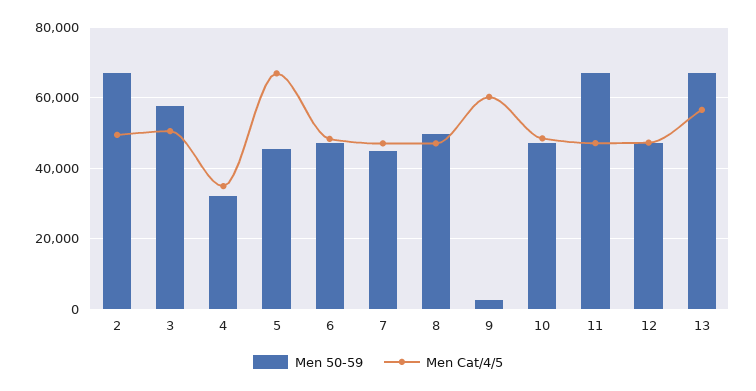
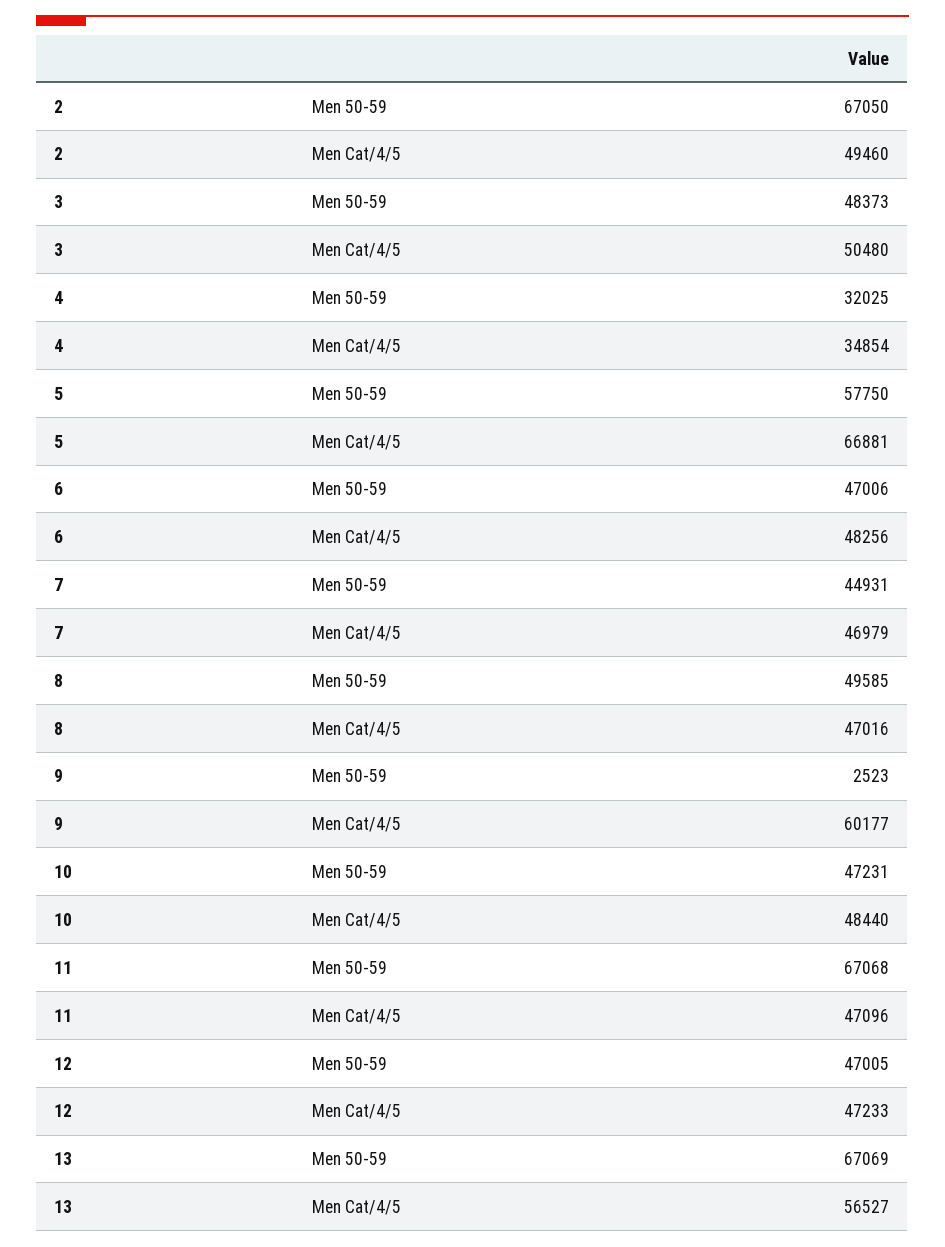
  {
    "Men 50-59": {
      "2": 67050,
-     "3": 58000,
+     "3": 48373,
      "4": 32025,
-     "5": 46000,
+     "5": 57750,
      "6": 47006,
      "7": 44931,
      "8": 49585,
      "9": 2523,
      "10": 47231,
      "11": 67068,
      "12": 47005,
      "13": 67069
    },
    "Men Cat/4/5": {
      "2": 49460,
      "3": 50480,
      "4": 34854,
      "5": 66881,
      "6": 48256,
      "7": 46979,
      "8": 47016,
      "9": 60177,
      "10": 48440,
      "11": 47096,
      "12": 47233,
      "13": 56527
    }
  }

